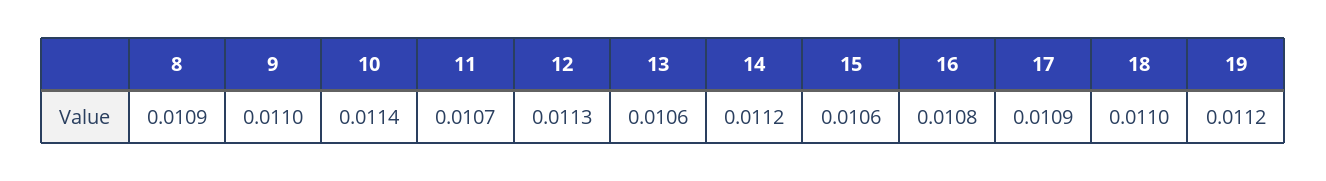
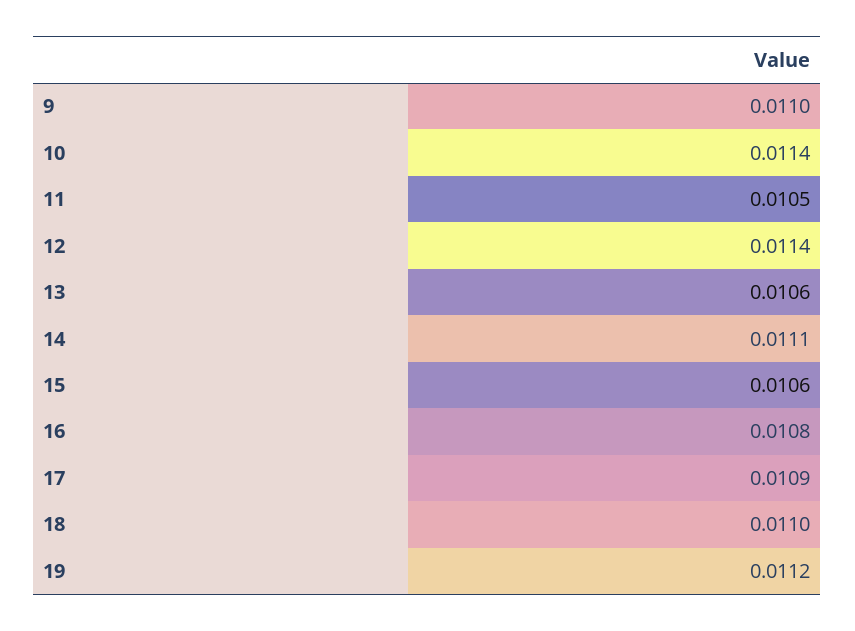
  {
-   "8": 0.0109,
    "9": 0.011,
    "10": 0.0114,
-   "11": 0.0107,
+   "11": 0.0105,
-   "12": 0.0113,
+   "12": 0.0114,
    "13": 0.0106,
-   "14": 0.0112,
+   "14": 0.0111,
    "15": 0.0106,
    "16": 0.0108,
    "17": 0.0109,
    "18": 0.011,
    "19": 0.0112
  }

